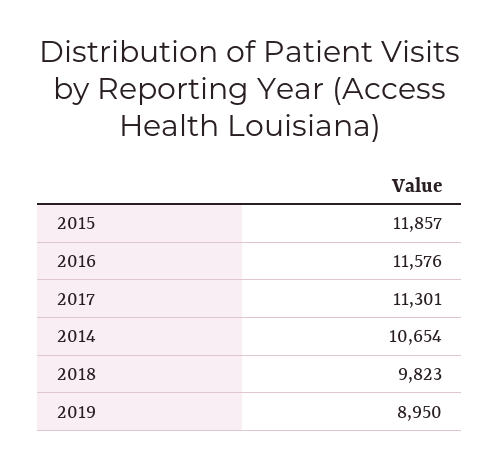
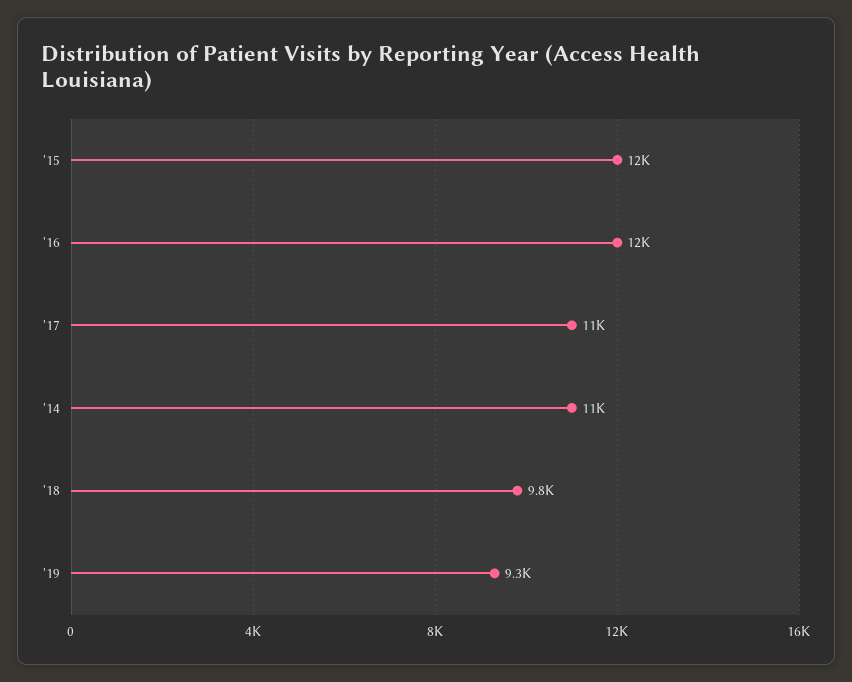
  {
    "2015": 11857,
    "2016": 11576,
    "2017": 11301,
    "2014": 10654,
    "2018": 9823,
-   "2019": 8950
+   "2019": 9300
  }

